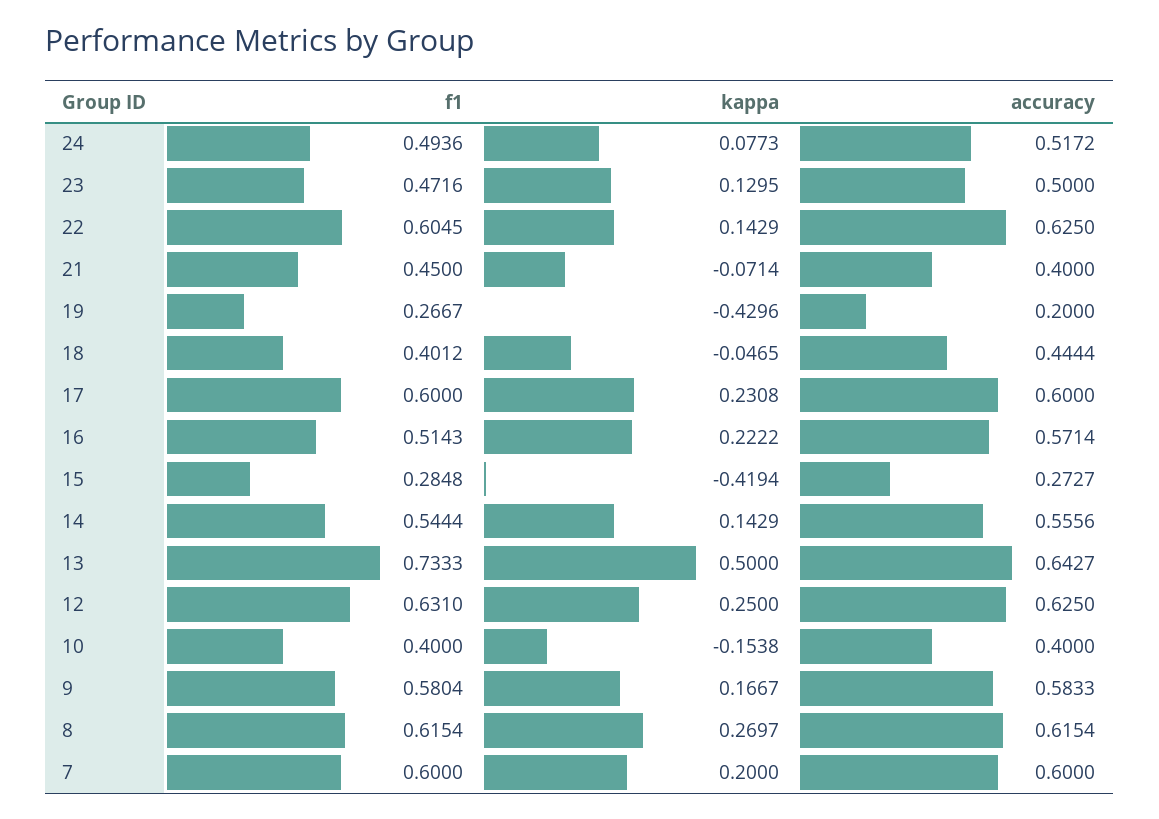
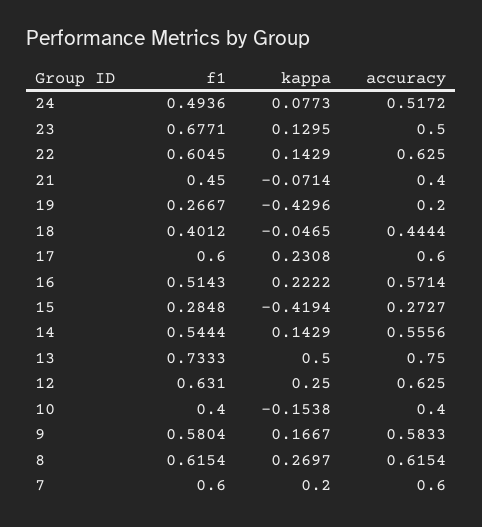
  {
    "f1": {
      "24": 0.4936,
-     "23": 0.4716,
+     "23": 0.6771,
      "22": 0.6045,
      "21": 0.45,
      "19": 0.2667,
      "18": 0.4012,
      "17": 0.6,
      "16": 0.5143,
      "15": 0.2848,
      "14": 0.5444,
      "13": 0.7333,
      "12": 0.631,
      "10": 0.4,
      "9": 0.5804,
      "8": 0.6154,
      "7": 0.6
    },
    "kappa": {
      "24": 0.0773,
      "23": 0.1295,
      "22": 0.1429,
      "21": -0.0714,
      "19": -0.4296,
      "18": -0.0465,
      "17": 0.2308,
      "16": 0.2222,
      "15": -0.4194,
      "14": 0.1429,
      "13": 0.5,
      "12": 0.25,
      "10": -0.1538,
      "9": 0.1667,
      "8": 0.2697,
      "7": 0.2
    },
    "accuracy": {
      "24": 0.5172,
      "23": 0.5,
      "22": 0.625,
      "21": 0.4,
      "19": 0.2,
      "18": 0.4444,
      "17": 0.6,
      "16": 0.5714,
      "15": 0.2727,
      "14": 0.5556,
-     "13": 0.6427,
+     "13": 0.75,
      "12": 0.625,
      "10": 0.4,
      "9": 0.5833,
      "8": 0.6154,
      "7": 0.6
    }
  }

